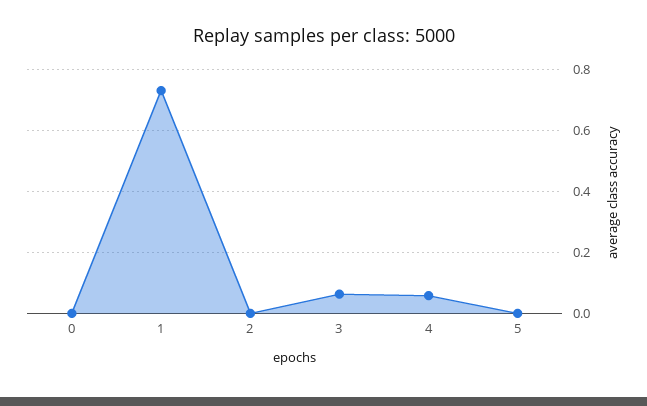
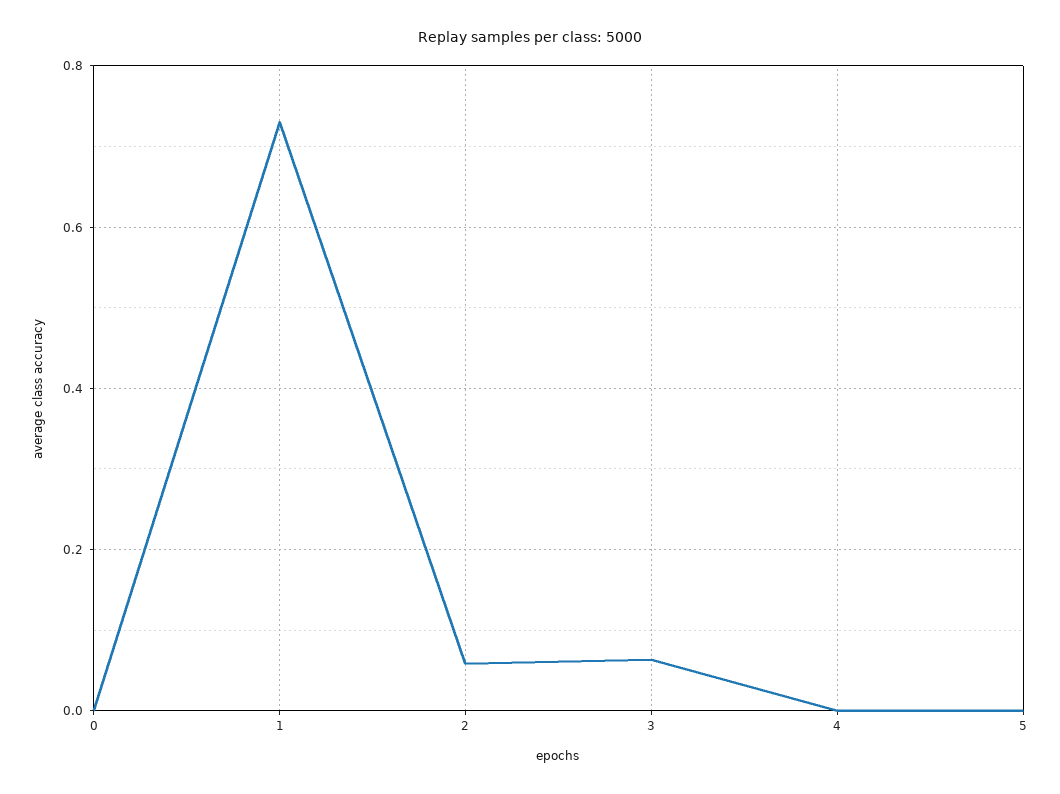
  {
    "0": 0,
    "1": 0.74,
-   "2": 0,
+   "2": 0.06,
    "3": 0.06,
-   "4": 0.06,
+   "4": 0,
    "5": 0
  }

